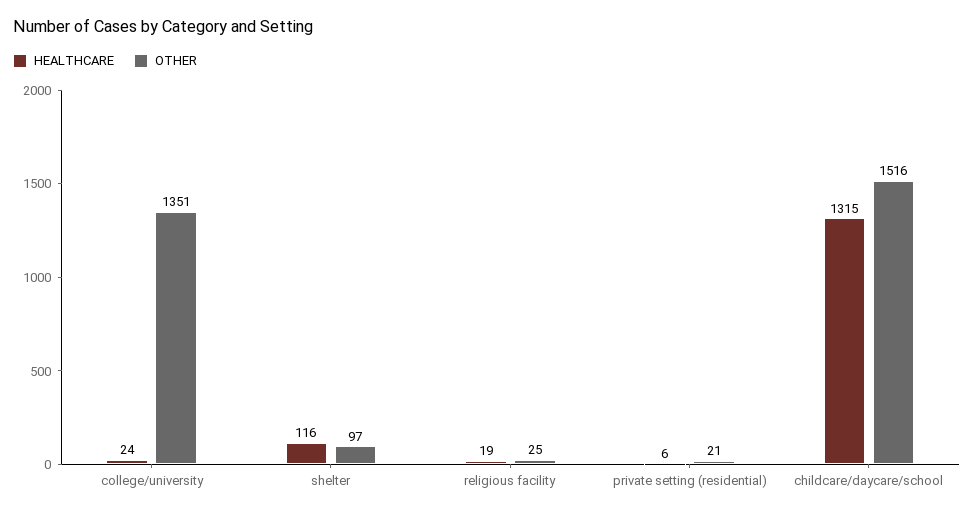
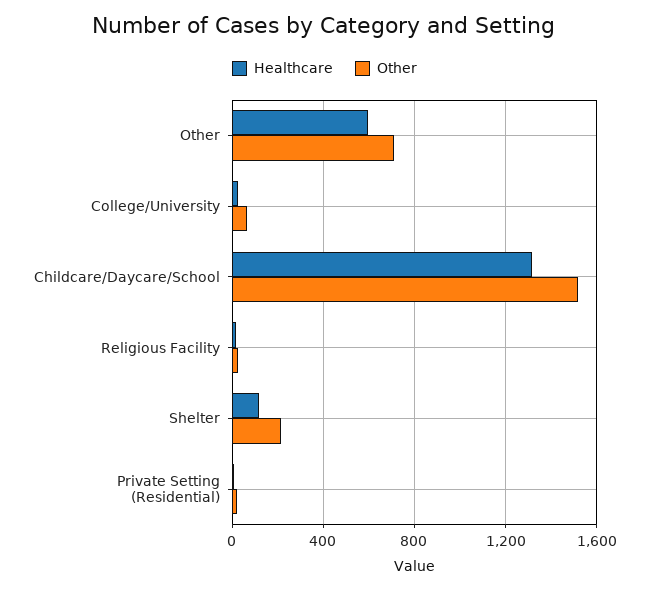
  {
    "HEALTHCARE": {
      "college/university": 24,
      "shelter": 116,
      "religious facility": 19,
      "private setting (residential)": 6,
-     "childcare/daycare/school": 1315
+     "childcare/daycare/school": 1315,
+     "Other": 600
    },
    "OTHER": {
-     "college/university": 1351,
+     "college/university": 50,
-     "shelter": 97,
+     "shelter": 200,
      "religious facility": 25,
      "private setting (residential)": 21,
-     "childcare/daycare/school": 1516
+     "childcare/daycare/school": 1516,
+     "Other": 700
    }
  }

